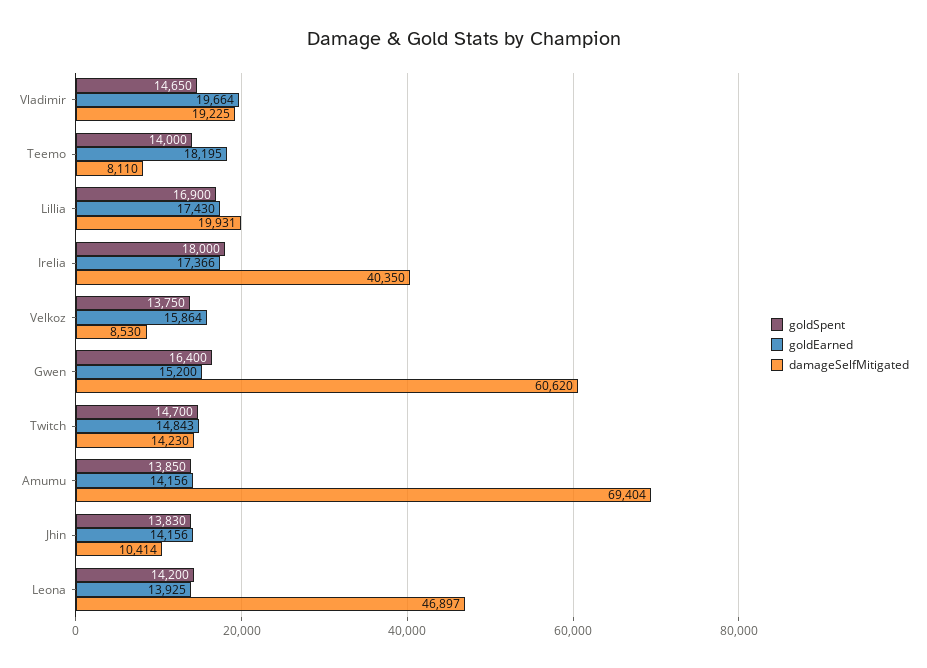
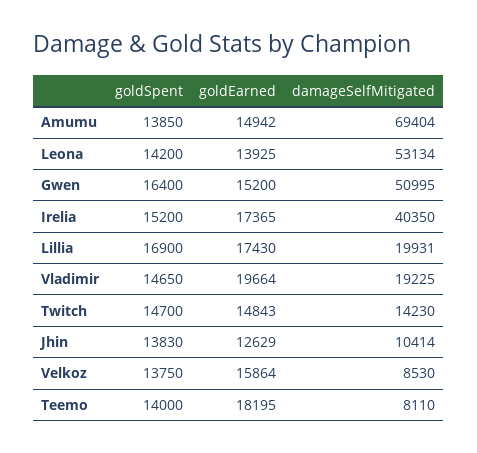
  {
    "goldSpent": {
      "Vladimir": 14650,
      "Teemo": 14000,
      "Lillia": 16900,
-     "Irelia": 18000,
+     "Irelia": 15200,
      "Velkoz": 13750,
      "Gwen": 16400,
      "Twitch": 14700,
      "Amumu": 13850,
      "Jhin": 13830,
      "Leona": 14200
    },
    "goldEarned": {
      "Vladimir": 19664,
      "Teemo": 18195,
      "Lillia": 17430,
-     "Irelia": 17366,
+     "Irelia": 17365,
      "Velkoz": 15864,
      "Gwen": 15200,
      "Twitch": 14843,
-     "Amumu": 14156,
+     "Amumu": 14942,
-     "Jhin": 14156,
+     "Jhin": 12629,
      "Leona": 13925
    },
    "damageSelfMitigated": {
      "Vladimir": 19225,
      "Teemo": 8110,
      "Lillia": 19931,
      "Irelia": 40350,
      "Velkoz": 8530,
-     "Gwen": 60620,
+     "Gwen": 50995,
      "Twitch": 14230,
      "Amumu": 69404,
      "Jhin": 10414,
-     "Leona": 46897
+     "Leona": 53134
    }
  }

